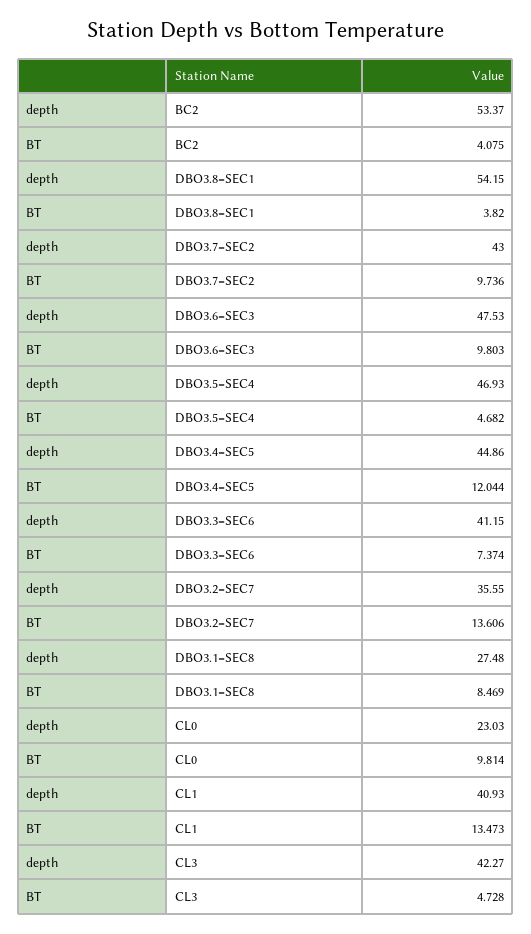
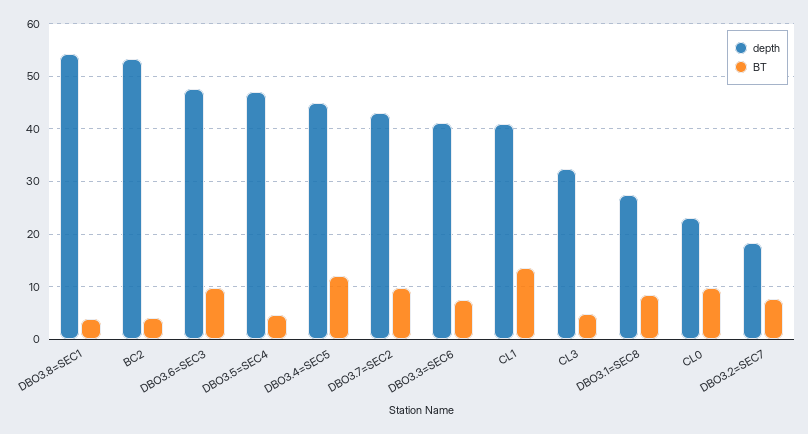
  {
    "depth": {
      "BC2": 53.37,
      "DBO3.8=SEC1": 54.15,
      "DBO3.7=SEC2": 43,
      "DBO3.6=SEC3": 47.53,
      "DBO3.5=SEC4": 46.93,
      "DBO3.4=SEC5": 44.86,
      "DBO3.3=SEC6": 41.15,
-     "DBO3.2=SEC7": 35.55,
+     "DBO3.2=SEC7": 18,
      "DBO3.1=SEC8": 27.48,
      "CL0": 23.03,
      "CL1": 40.93,
-     "CL3": 42.27
+     "CL3": 32
    },
    "BT": {
      "BC2": 4.075,
      "DBO3.8=SEC1": 3.82,
      "DBO3.7=SEC2": 9.736,
      "DBO3.6=SEC3": 9.803,
      "DBO3.5=SEC4": 4.682,
      "DBO3.4=SEC5": 12.044,
      "DBO3.3=SEC6": 7.374,
-     "DBO3.2=SEC7": 13.606,
+     "DBO3.2=SEC7": 8,
      "DBO3.1=SEC8": 8.469,
      "CL0": 9.814,
      "CL1": 13.473,
      "CL3": 4.728
    }
  }

